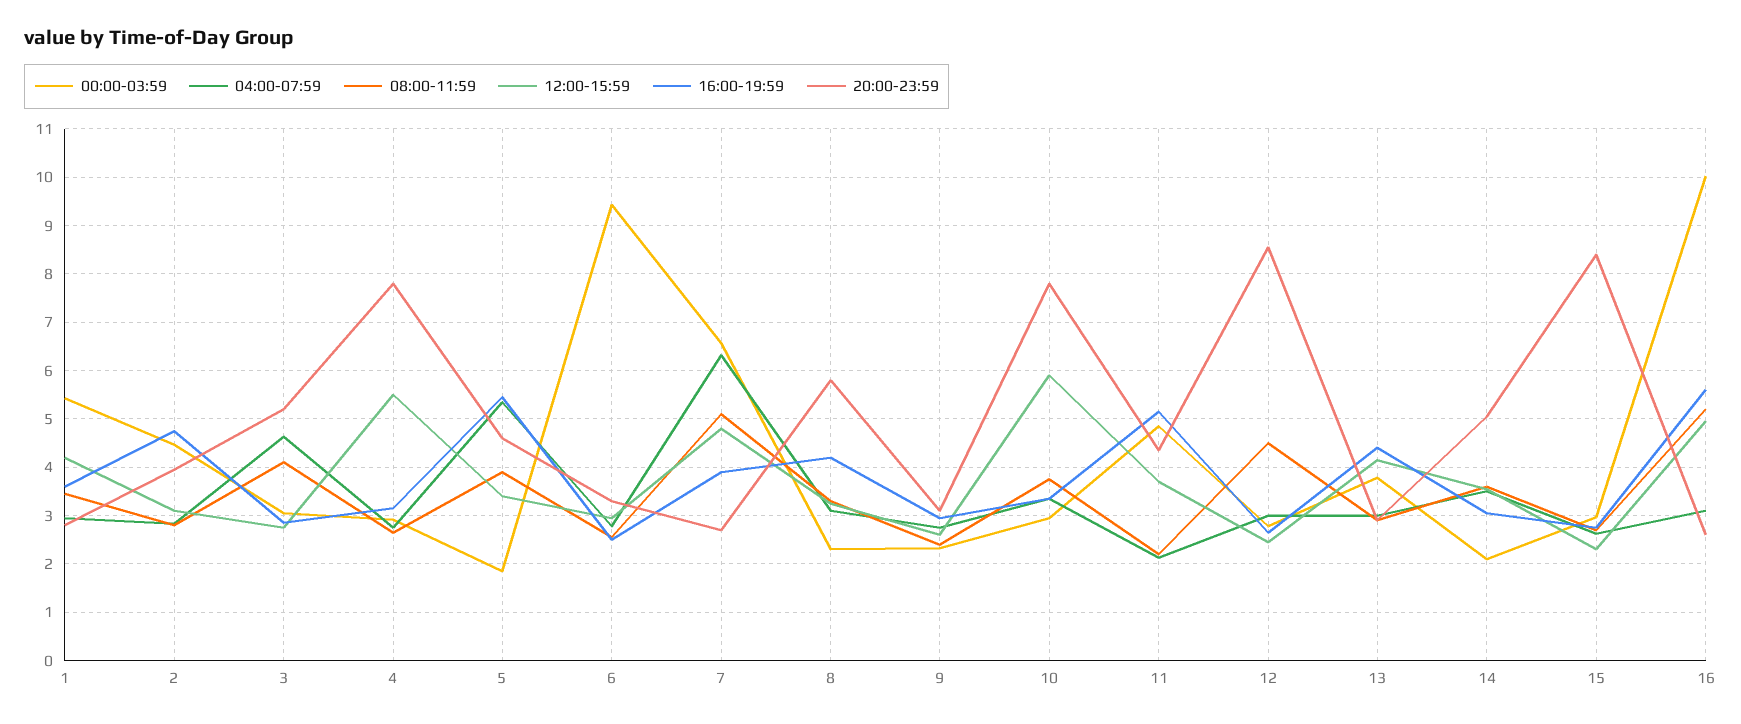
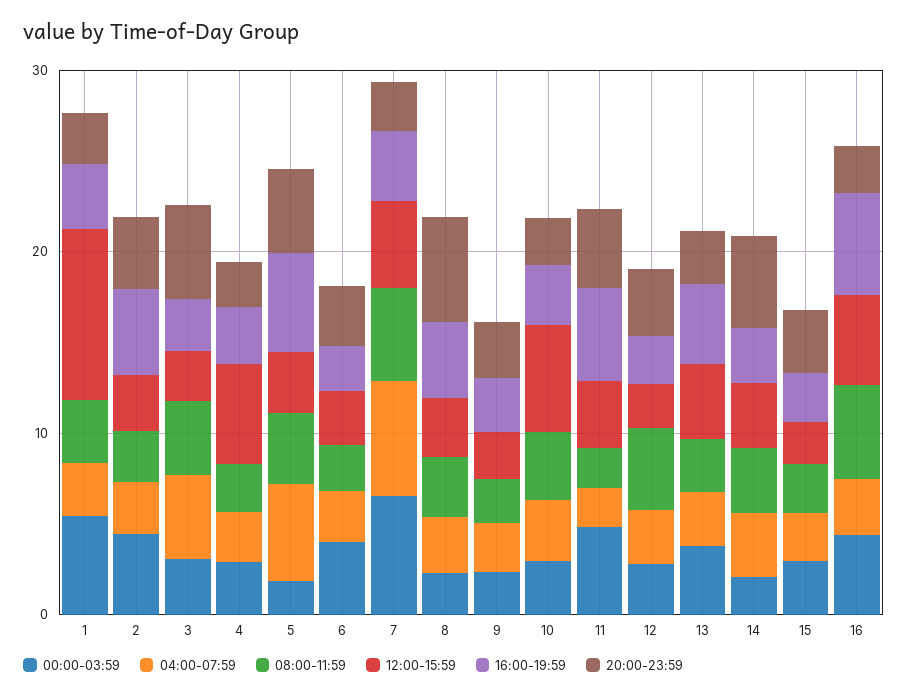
  {
    "00:00-03:59": {
      "1": 5.4,
      "2": 4.4,
      "3": 3,
      "4": 3,
      "5": 1.8,
-     "6": 9.4,
+     "6": 4,
      "7": 6.6,
      "8": 2.4,
      "9": 2.4,
      "10": 3,
      "11": 4.8,
      "12": 2.8,
      "13": 3.8,
      "14": 2.2,
      "15": 3,
-     "16": 10
+     "16": 4
    },
    "04:00-07:59": {
      "1": 3,
      "2": 2.8,
      "3": 4.6,
      "4": 2.8,
      "5": 5.4,
      "6": 2.8,
      "7": 6.4,
      "8": 3.2,
      "9": 2.8,
      "10": 3.4,
      "11": 2.2,
      "12": 3,
      "13": 3,
      "14": 3.6,
      "15": 2.6,
      "16": 3.2
    },
    "08:00-11:59": {
      "1": 3.4,
      "2": 2.8,
      "3": 4.2,
      "4": 2.6,
      "5": 4,
      "6": 2.6,
      "7": 5.2,
      "8": 3.4,
      "9": 2.4,
      "10": 3.8,
      "11": 2.2,
      "12": 4.6,
      "13": 3,
      "14": 3.6,
      "15": 2.8,
      "16": 5.2
    },
    "12:00-15:59": {
-     "1": 4.2,
+     "1": 10,
      "2": 3.2,
      "3": 2.8,
      "4": 5.6,
      "5": 3.4,
      "6": 3,
      "7": 4.8,
      "8": 3.2,
      "9": 2.6,
      "10": 6,
      "11": 3.8,
      "12": 2.4,
      "13": 4.2,
      "14": 3.6,
      "15": 2.4,
      "16": 5
    },
    "16:00-19:59": {
      "1": 3.6,
      "2": 4.8,
      "3": 2.8,
      "4": 3.2,
      "5": 5.4,
      "6": 2.6,
      "7": 4,
      "8": 4.2,
      "9": 3,
      "10": 3.4,
      "11": 5.2,
      "12": 2.6,
      "13": 4.4,
      "14": 3,
      "15": 2.8,
      "16": 5.6
    },
    "20:00-23:59": {
      "1": 2.8,
      "2": 4,
      "3": 5.2,
-     "4": 7.8,
+     "4": 2,
      "5": 4.6,
      "6": 3.4,
      "7": 2.8,
      "8": 5.8,
      "9": 3.2,
-     "10": 7.8,
+     "10": 2,
      "11": 4.4,
-     "12": 8.6,
+     "12": 4,
      "13": 3,
      "14": 5,
-     "15": 8.4,
+     "15": 4,
      "16": 2.6
    }
  }

